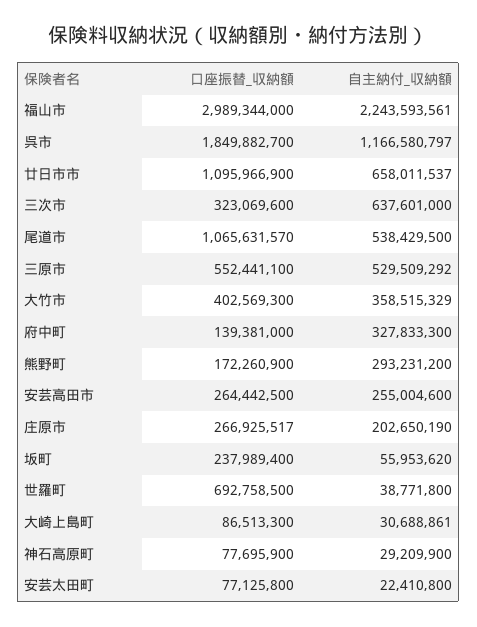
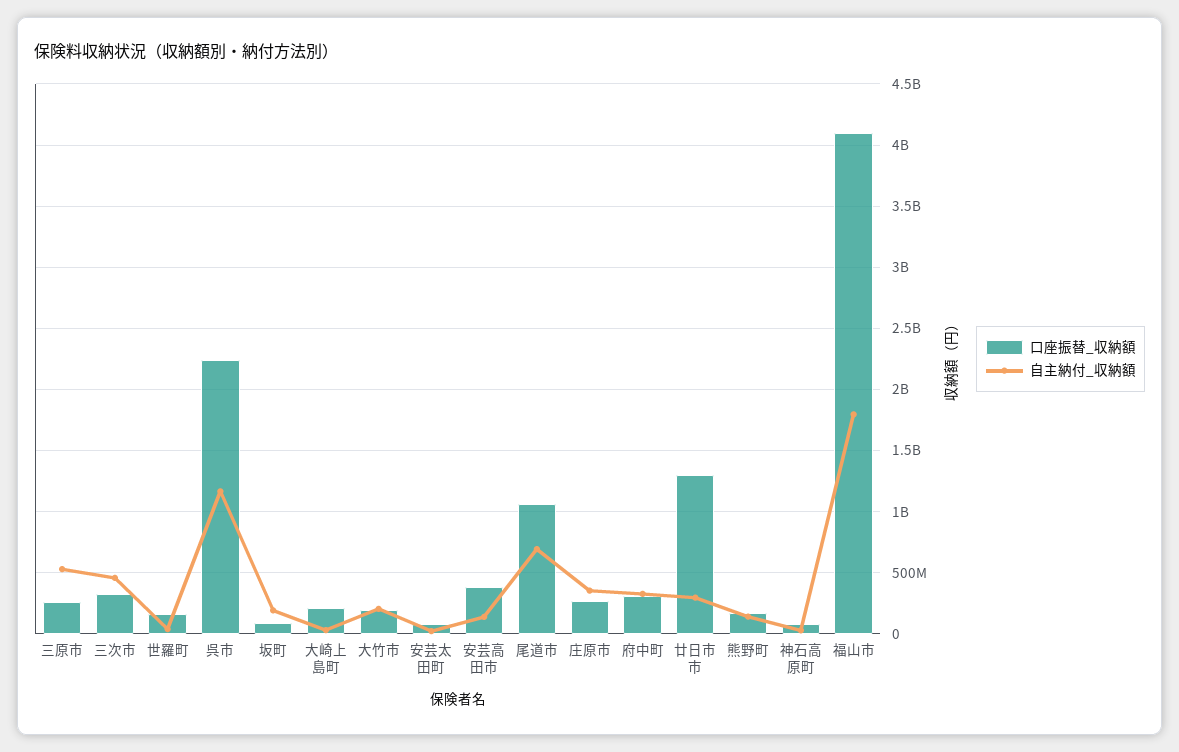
  {
    "口座振替_収納額": {
-     "福山市": 2989344000,
+     "福山市": 4100000000,
-     "呉市": 1849882700,
+     "呉市": 2250000000,
-     "廿日市市": 1095966900,
+     "廿日市市": 1300000000,
      "三次市": 323069600,
      "尾道市": 1065631570,
-     "三原市": 552441100,
+     "三原市": 250000000,
-     "大竹市": 402569300,
+     "大竹市": 200000000,
-     "府中町": 139381000,
+     "府中町": 300000000,
      "熊野町": 172260900,
-     "安芸高田市": 264442500,
+     "安芸高田市": 400000000,
      "庄原市": 266925517,
-     "坂町": 237989400,
+     "坂町": 100000000,
-     "世羅町": 692758500,
+     "世羅町": 150000000,
-     "大崎上島町": 86513300,
+     "大崎上島町": 200000000,
      "神石高原町": 77695900,
      "安芸太田町": 77125800
    },
    "自主納付_収納額": {
-     "福山市": 2243593561,
+     "福山市": 1800000000,
      "呉市": 1166580797,
-     "廿日市市": 658011537,
+     "廿日市市": 300000000,
-     "三次市": 637601000,
+     "三次市": 450000000,
-     "尾道市": 538429500,
+     "尾道市": 700000000,
      "三原市": 529509292,
-     "大竹市": 358515329,
+     "大竹市": 200000000,
      "府中町": 327833300,
-     "熊野町": 293231200,
+     "熊野町": 150000000,
-     "安芸高田市": 255004600,
+     "安芸高田市": 150000000,
-     "庄原市": 202650190,
+     "庄原市": 350000000,
-     "坂町": 55953620,
+     "坂町": 200000000,
      "世羅町": 38771800,
      "大崎上島町": 30688861,
      "神石高原町": 29209900,
      "安芸太田町": 22410800
    }
  }

